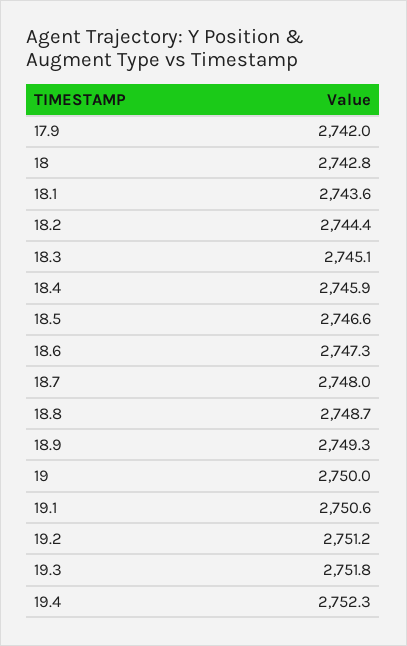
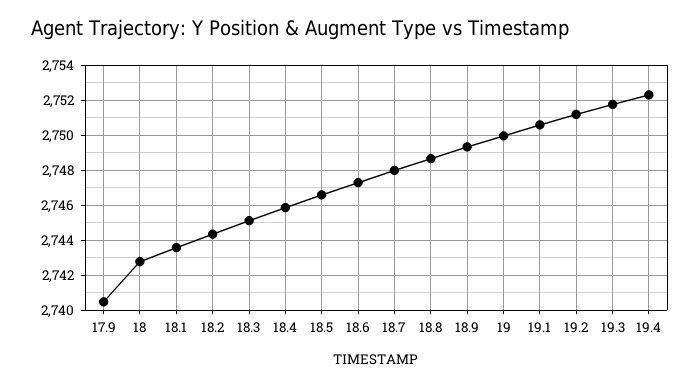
  {
-   "17.9": 2742,
+   "17.9": 2740.5,
    "18": 2742.8,
    "18.1": 2743.6,
    "18.2": 2744.4,
    "18.3": 2745.1,
    "18.4": 2745.9,
    "18.5": 2746.6,
    "18.6": 2747.3,
    "18.7": 2748,
    "18.8": 2748.7,
    "18.9": 2749.3,
    "19": 2750,
    "19.1": 2750.6,
    "19.2": 2751.2,
    "19.3": 2751.8,
    "19.4": 2752.3
  }

